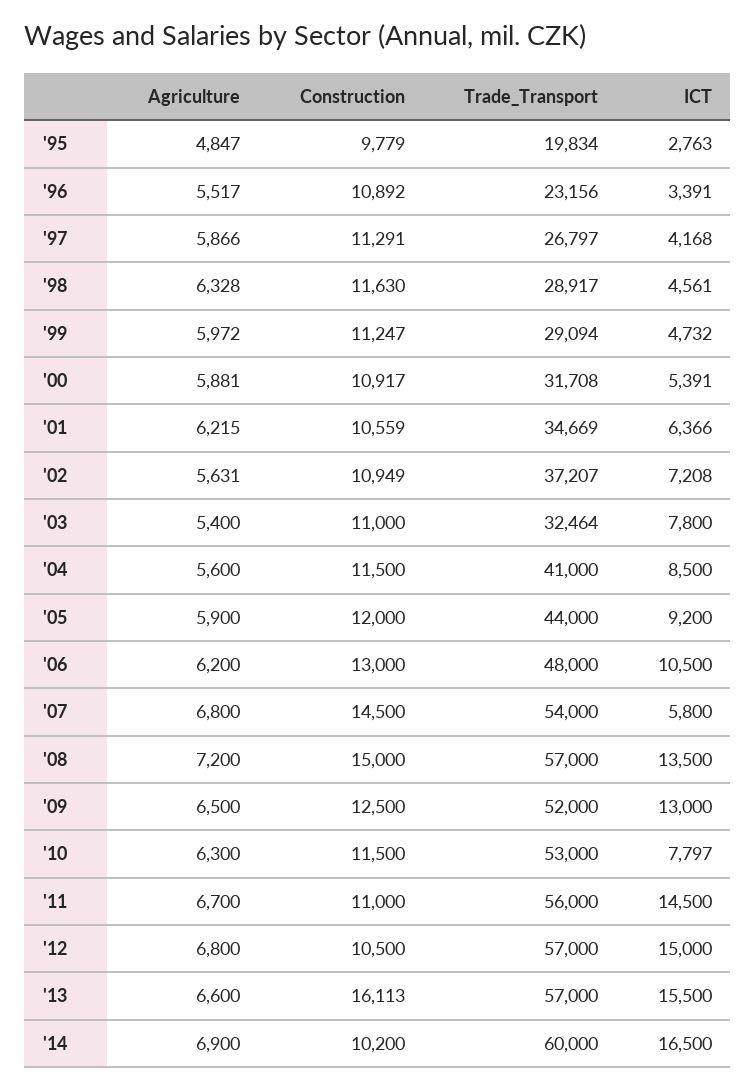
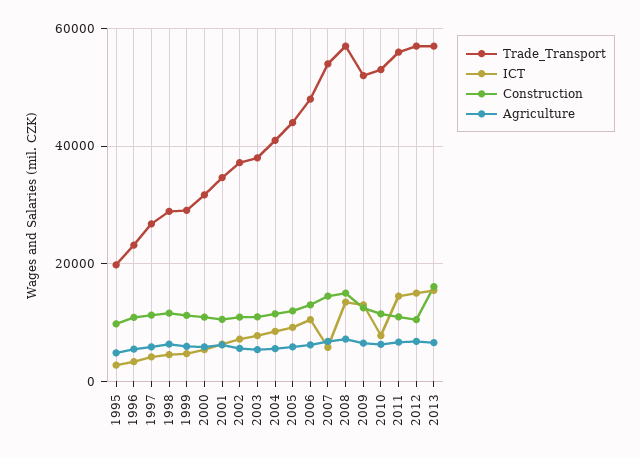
  {
    "Agriculture": {
      "'95": 4847,
      "'96": 5517,
      "'97": 5866,
      "'98": 6328,
      "'99": 5972,
      "'00": 5881,
      "'01": 6215,
      "'02": 5631,
      "'03": 5400,
      "'04": 5600,
      "'05": 5900,
      "'06": 6200,
      "'07": 6800,
      "'08": 7200,
      "'09": 6500,
      "'10": 6300,
      "'11": 6700,
      "'12": 6800,
-     "'13": 6600,
+     "'13": 6600
-     "'14": 6900
    },
    "Construction": {
      "'95": 9779,
      "'96": 10892,
      "'97": 11291,
      "'98": 11630,
      "'99": 11247,
      "'00": 10917,
      "'01": 10559,
      "'02": 10949,
      "'03": 11000,
      "'04": 11500,
      "'05": 12000,
      "'06": 13000,
      "'07": 14500,
      "'08": 15000,
      "'09": 12500,
      "'10": 11500,
      "'11": 11000,
      "'12": 10500,
-     "'13": 16113,
+     "'13": 16113
-     "'14": 10200
    },
    "Trade_Transport": {
      "'95": 19834,
      "'96": 23156,
      "'97": 26797,
      "'98": 28917,
      "'99": 29094,
      "'00": 31708,
      "'01": 34669,
      "'02": 37207,
-     "'03": 32464,
+     "'03": 38000,
      "'04": 41000,
      "'05": 44000,
      "'06": 48000,
      "'07": 54000,
      "'08": 57000,
      "'09": 52000,
      "'10": 53000,
      "'11": 56000,
      "'12": 57000,
-     "'13": 57000,
+     "'13": 57000
-     "'14": 60000
    },
    "ICT": {
      "'95": 2763,
      "'96": 3391,
      "'97": 4168,
      "'98": 4561,
      "'99": 4732,
      "'00": 5391,
      "'01": 6366,
      "'02": 7208,
      "'03": 7800,
      "'04": 8500,
      "'05": 9200,
      "'06": 10500,
      "'07": 5800,
      "'08": 13500,
      "'09": 13000,
      "'10": 7797,
      "'11": 14500,
      "'12": 15000,
-     "'13": 15500,
+     "'13": 15500
-     "'14": 16500
    }
  }

